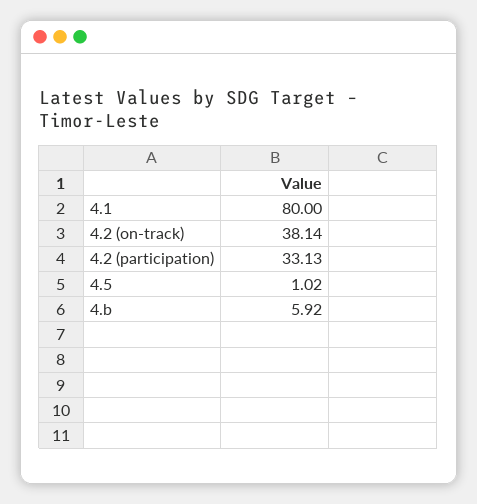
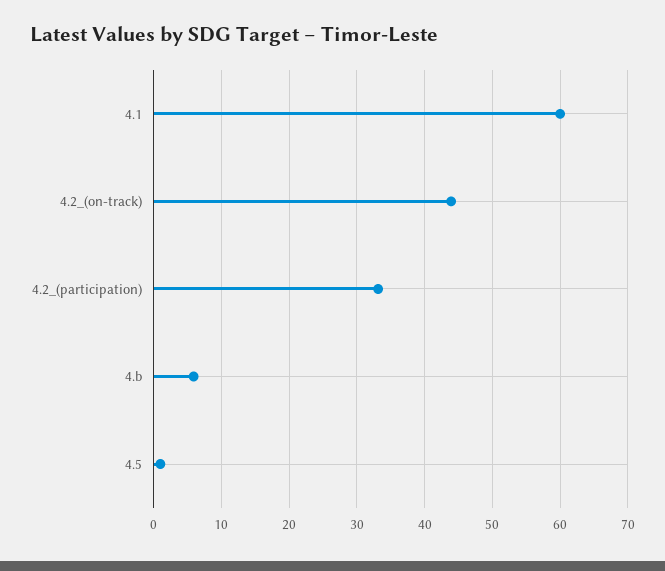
  {
-   "4.1": 80,
+   "4.1": 60,
-   "4.2 (on-track)": 38.14,
+   "4.2 (on-track)": 44,
    "4.2 (participation)": 33.13,
    "4.5": 1.02,
    "4.b": 5.92
  }

